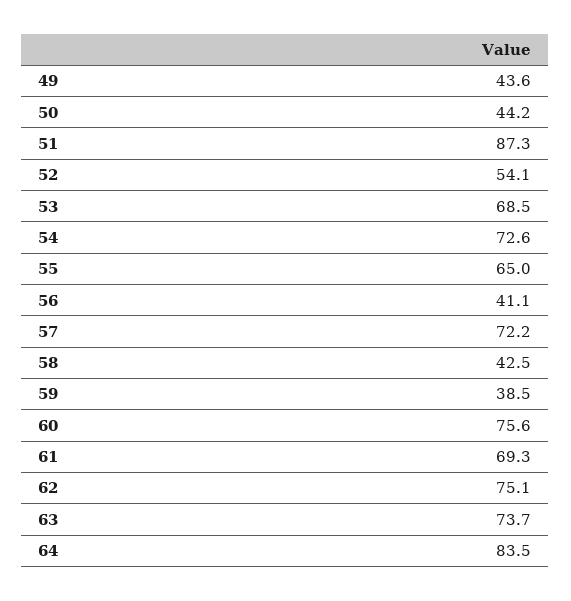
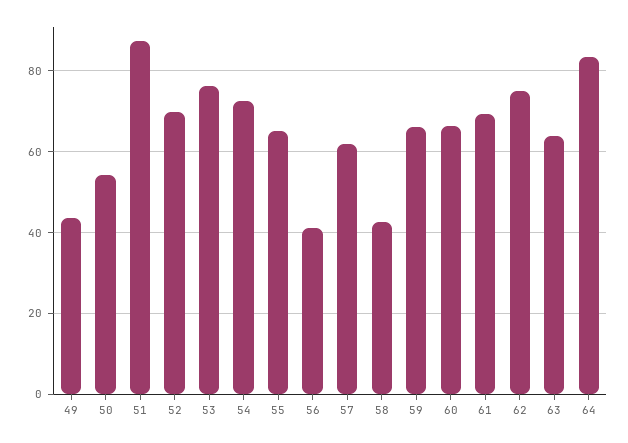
  {
    "49": 43.6,
-   "50": 44.2,
+   "50": 54,
    "51": 87.3,
-   "52": 54.1,
+   "52": 70,
-   "53": 68.5,
+   "53": 76,
    "54": 72.6,
    "55": 65,
    "56": 41.1,
-   "57": 72.2,
+   "57": 62,
    "58": 42.5,
-   "59": 38.5,
+   "59": 66,
-   "60": 75.6,
+   "60": 66,
    "61": 69.3,
    "62": 75.1,
-   "63": 73.7,
+   "63": 64,
    "64": 83.5
  }

